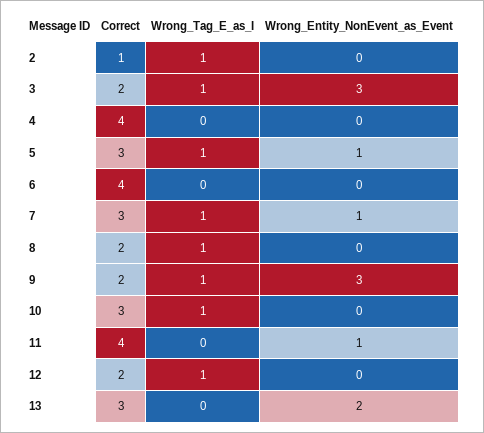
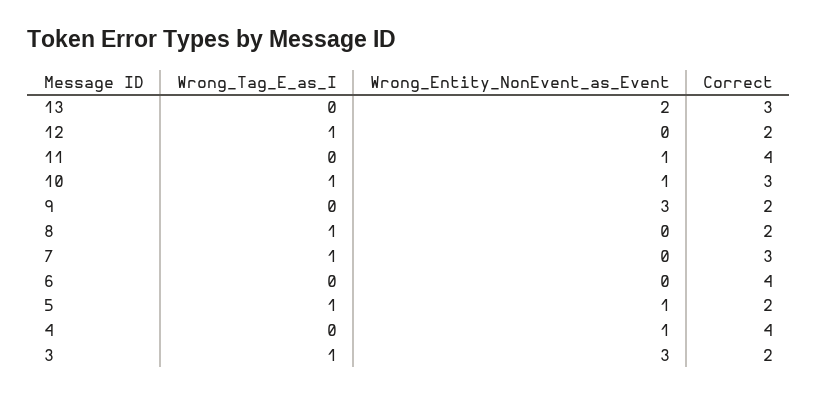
  {
    "Correct": {
-     "2": 1,
      "3": 2,
      "4": 4,
-     "5": 3,
+     "5": 2,
      "6": 4,
      "7": 3,
      "8": 2,
      "9": 2,
      "10": 3,
      "11": 4,
      "12": 2,
      "13": 3
    },
    "Wrong_Tag_E_as_I": {
-     "2": 1,
      "3": 1,
      "4": 0,
      "5": 1,
      "6": 0,
      "7": 1,
      "8": 1,
-     "9": 1,
+     "9": 0,
      "10": 1,
      "11": 0,
      "12": 1,
      "13": 0
    },
    "Wrong_Entity_NonEvent_as_Event": {
-     "2": 0,
      "3": 3,
-     "4": 0,
+     "4": 1,
      "5": 1,
      "6": 0,
-     "7": 1,
+     "7": 0,
      "8": 0,
      "9": 3,
-     "10": 0,
+     "10": 1,
      "11": 1,
      "12": 0,
      "13": 2
    }
  }

